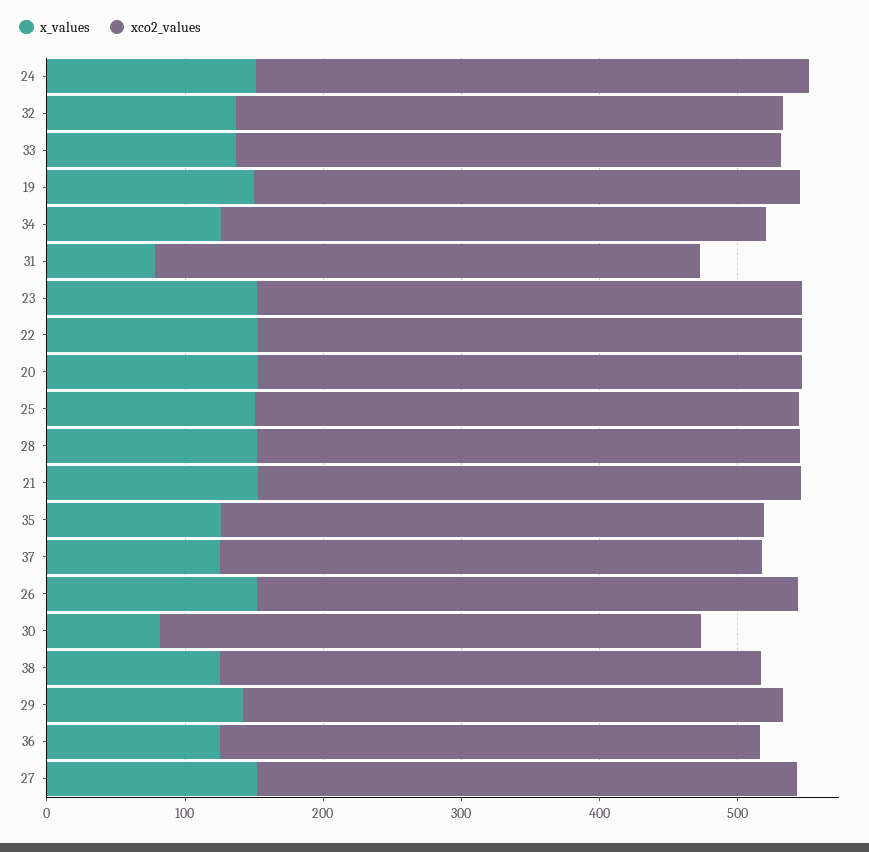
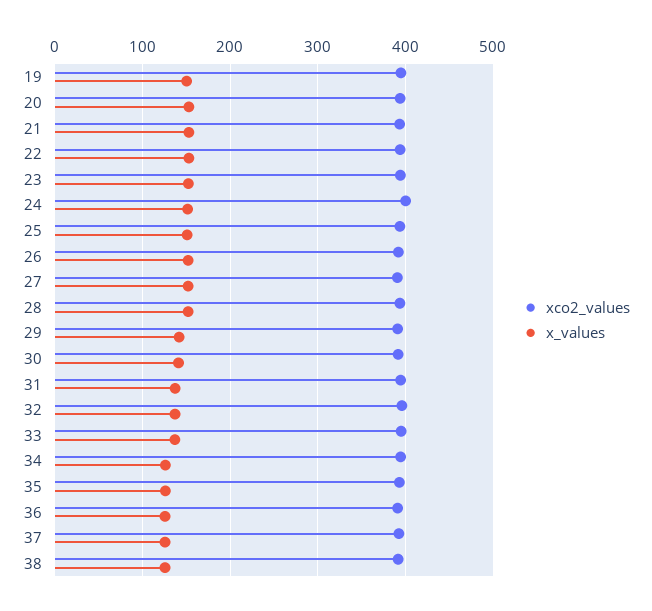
  {
    "x_values": {
      "24": 150,
      "32": 140,
      "33": 140,
      "19": 150,
      "34": 130,
-     "31": 80,
+     "31": 140,
      "23": 150,
      "22": 150,
      "20": 150,
      "25": 150,
      "28": 150,
      "21": 150,
      "35": 130,
      "37": 130,
      "26": 150,
-     "30": 80,
+     "30": 140,
      "38": 130,
      "29": 140,
      "36": 130,
      "27": 150
    },
    "xco2_values": {
      "24": 400,
      "32": 400,
      "33": 390,
      "19": 390,
      "34": 390,
      "31": 390,
      "23": 390,
      "22": 390,
      "20": 390,
      "25": 390,
      "28": 390,
      "21": 390,
      "35": 390,
      "37": 390,
      "26": 390,
      "30": 390,
      "38": 390,
      "29": 390,
      "36": 390,
      "27": 390
    }
  }

